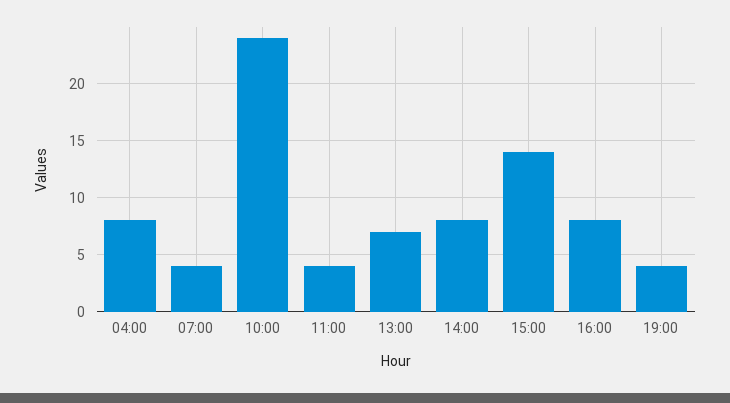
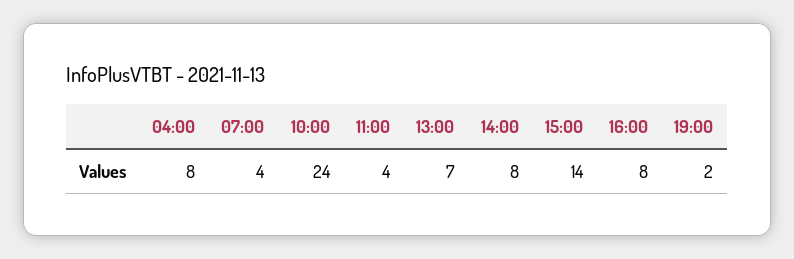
  {
    "04:00": 8,
    "07:00": 4,
    "10:00": 24,
    "11:00": 4,
    "13:00": 7,
    "14:00": 8,
    "15:00": 14,
    "16:00": 8,
-   "19:00": 4
+   "19:00": 2
  }

